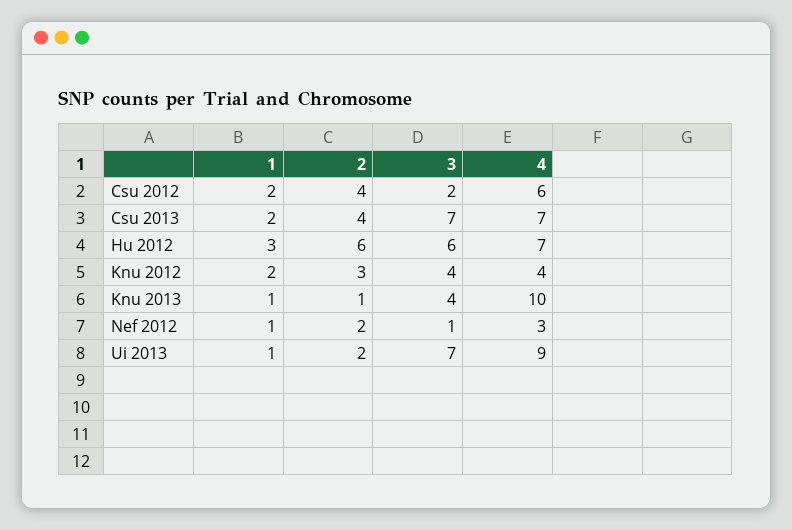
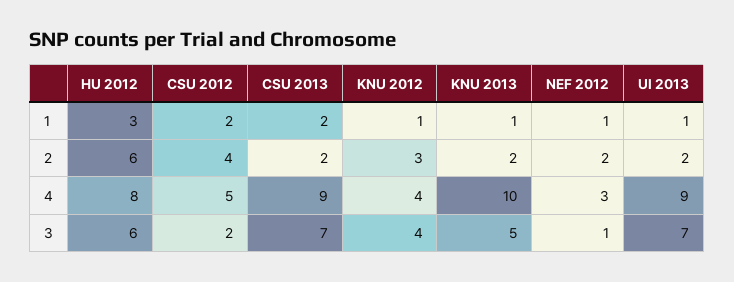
  {
    "1": {
      "Csu 2012": 2,
      "Csu 2013": 2,
      "Hu 2012": 3,
-     "Knu 2012": 2,
+     "Knu 2012": 1,
      "Knu 2013": 1,
      "Nef 2012": 1,
      "Ui 2013": 1
    },
    "2": {
      "Csu 2012": 4,
-     "Csu 2013": 4,
+     "Csu 2013": 2,
      "Hu 2012": 6,
      "Knu 2012": 3,
-     "Knu 2013": 1,
+     "Knu 2013": 2,
      "Nef 2012": 2,
      "Ui 2013": 2
    },
    "3": {
      "Csu 2012": 2,
      "Csu 2013": 7,
      "Hu 2012": 6,
      "Knu 2012": 4,
-     "Knu 2013": 4,
+     "Knu 2013": 5,
      "Nef 2012": 1,
      "Ui 2013": 7
    },
    "4": {
-     "Csu 2012": 6,
+     "Csu 2012": 5,
-     "Csu 2013": 7,
+     "Csu 2013": 9,
-     "Hu 2012": 7,
+     "Hu 2012": 8,
      "Knu 2012": 4,
      "Knu 2013": 10,
      "Nef 2012": 3,
      "Ui 2013": 9
    }
  }

